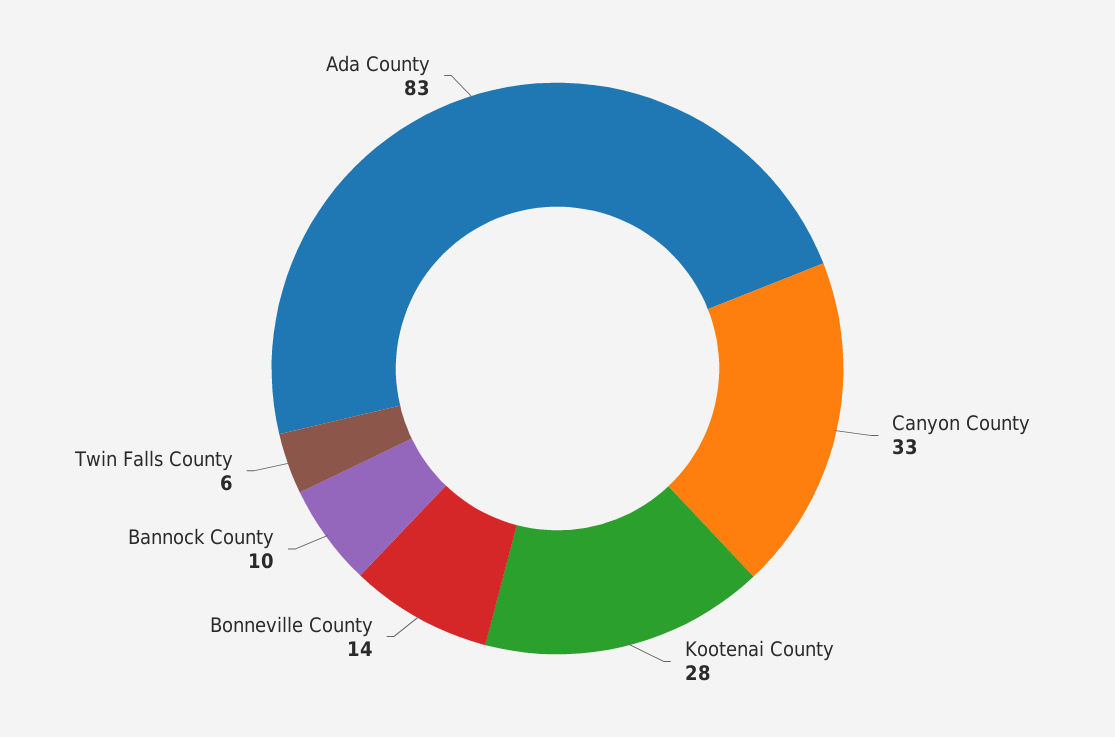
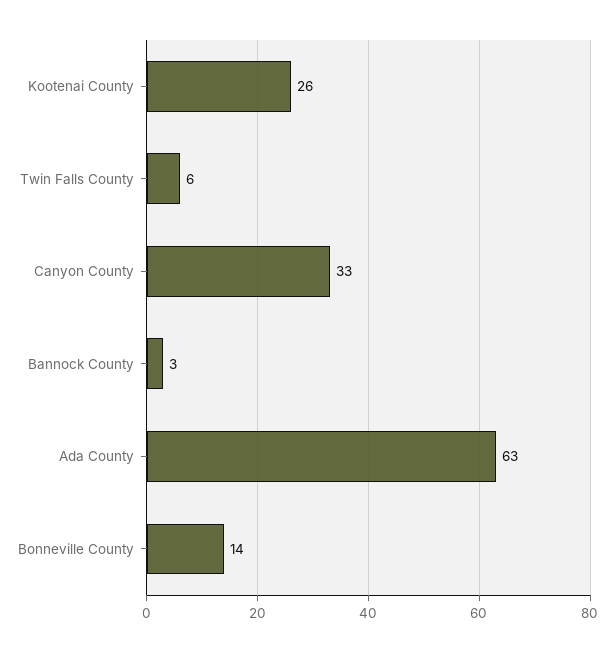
  {
    "Canyon County": 33,
-   "Kootenai County": 28,
+   "Kootenai County": 26,
    "Bonneville County": 14,
-   "Bannock County": 10,
+   "Bannock County": 3,
    "Twin Falls County": 6,
-   "Ada County": 83
+   "Ada County": 63
  }

